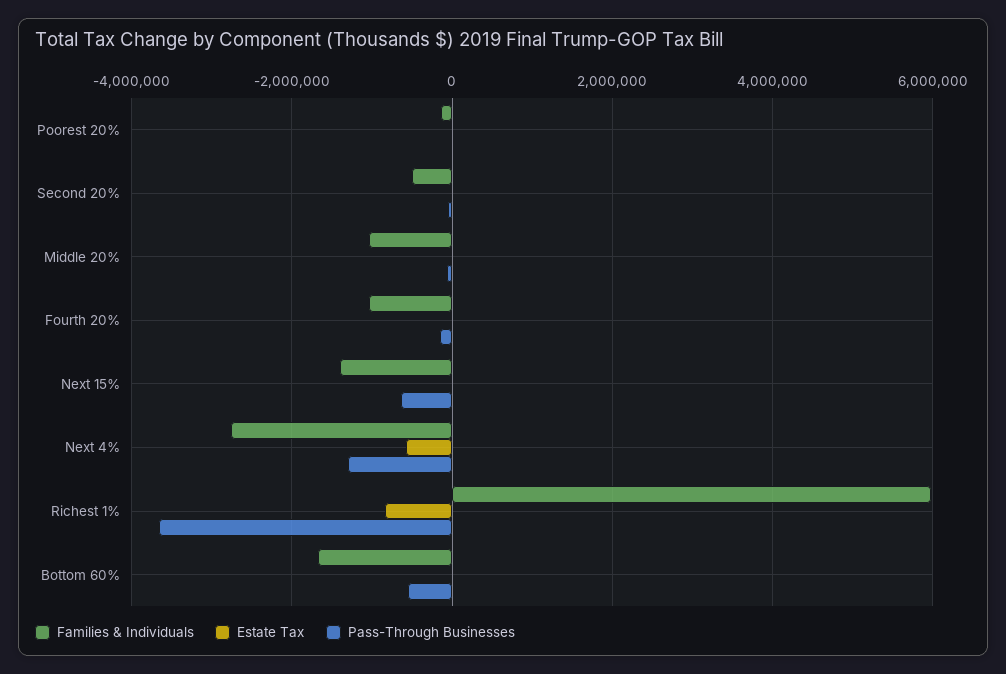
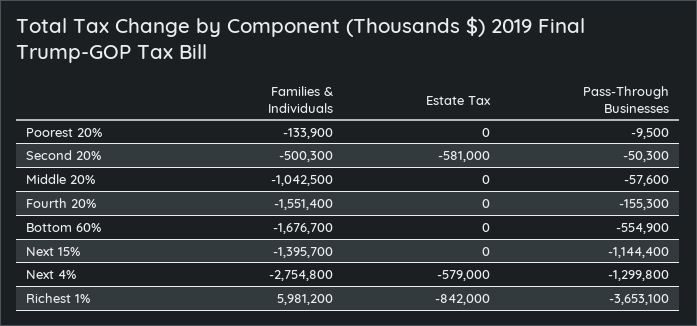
  {
    "Families & Individuals": {
      "Poorest 20%": -133900,
      "Second 20%": -500300,
      "Middle 20%": -1042500,
-     "Fourth 20%": -1000000,
+     "Fourth 20%": -1551400,
      "Next 15%": -1395700,
      "Next 4%": -2754800,
      "Richest 1%": 5981200,
      "Bottom 60%": -1676700
    },
    "Estate Tax": {
      "Poorest 20%": 0,
-     "Second 20%": 0,
+     "Second 20%": -581000,
      "Middle 20%": 0,
      "Fourth 20%": 0,
      "Next 15%": 0,
      "Next 4%": -579000,
      "Richest 1%": -842000,
      "Bottom 60%": 0
    },
    "Pass-Through Businesses": {
      "Poorest 20%": -9500,
      "Second 20%": -50300,
      "Middle 20%": -57600,
      "Fourth 20%": -155300,
-     "Next 15%": -600000,
+     "Next 15%": -1144400,
      "Next 4%": -1299800,
      "Richest 1%": -3653100,
      "Bottom 60%": -554900
    }
  }

